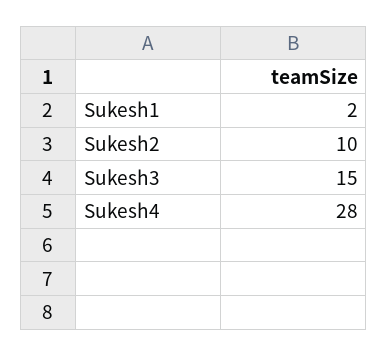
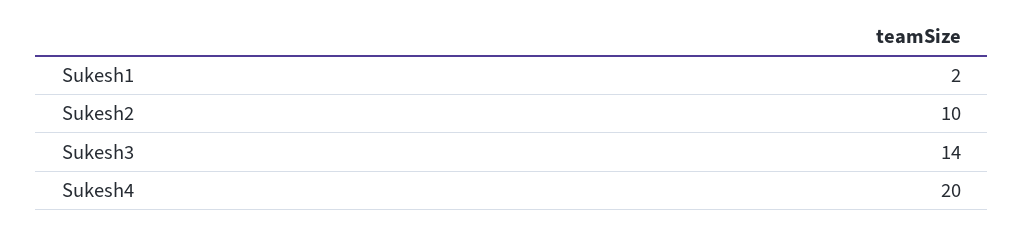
  {
    "Sukesh1": 2,
    "Sukesh2": 10,
-   "Sukesh3": 15,
+   "Sukesh3": 14,
-   "Sukesh4": 28
+   "Sukesh4": 20
  }

